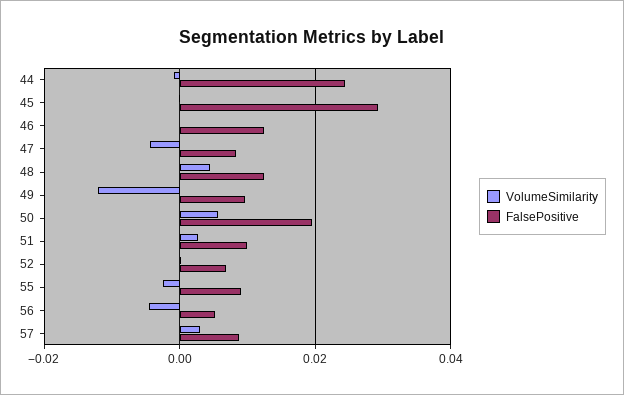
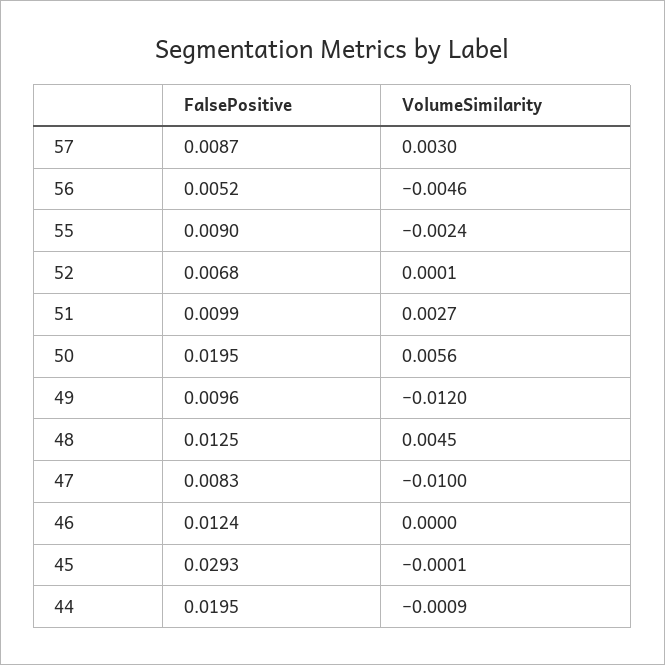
  {
    "VolumeSimilarity": {
      "44": -0.0009,
      "45": -0.0001,
      "46": 0,
-     "47": -0.004,
+     "47": -0.01,
      "48": 0.0045,
      "49": -0.012,
      "50": 0.0056,
      "51": 0.0027,
      "52": 0.0001,
      "55": -0.0024,
      "56": -0.0046,
      "57": 0.003
    },
    "FalsePositive": {
-     "44": 0.024,
+     "44": 0.0195,
      "45": 0.0293,
      "46": 0.0124,
      "47": 0.0083,
      "48": 0.0125,
      "49": 0.0096,
      "50": 0.0195,
      "51": 0.0099,
      "52": 0.0068,
      "55": 0.009,
      "56": 0.0052,
      "57": 0.0087
    }
  }

